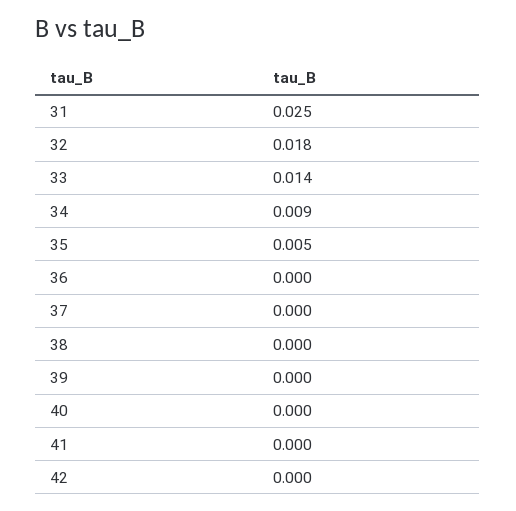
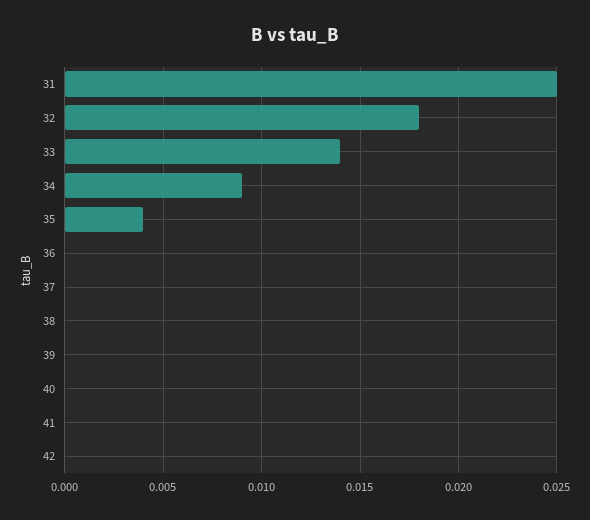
  {
    "31": 0.025,
    "32": 0.018,
    "33": 0.014,
    "34": 0.009,
-   "35": 0.005,
+   "35": 0.004,
    "36": 0,
    "37": 0,
    "38": 0,
    "39": 0,
    "40": 0,
    "41": 0,
    "42": 0
  }

